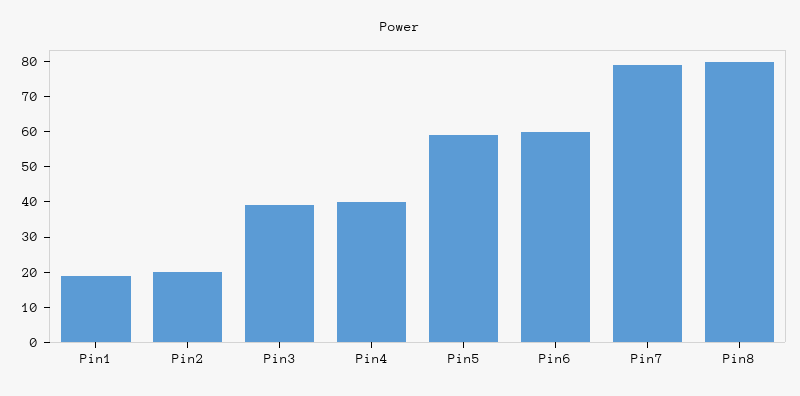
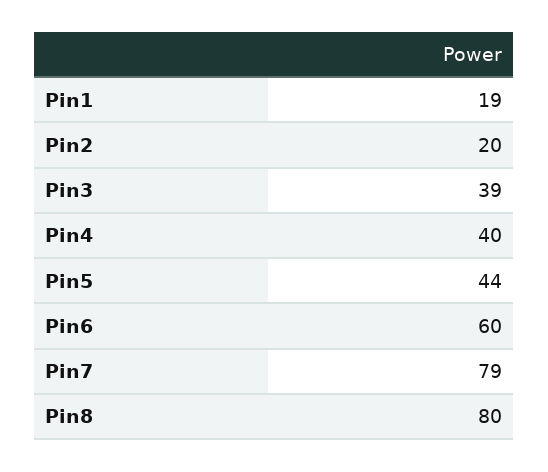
  {
    "Pin1": 19,
    "Pin2": 20,
    "Pin3": 39,
    "Pin4": 40,
-   "Pin5": 60,
+   "Pin5": 44,
    "Pin6": 60,
    "Pin7": 79,
    "Pin8": 80
  }

